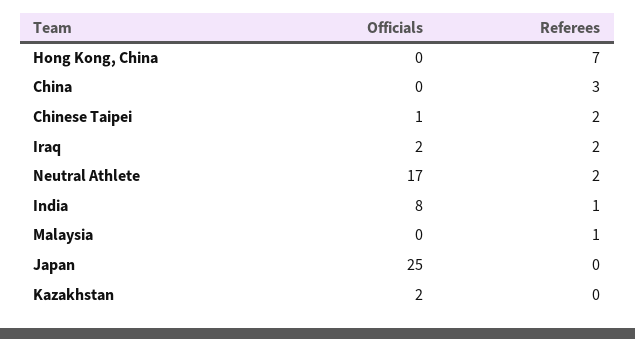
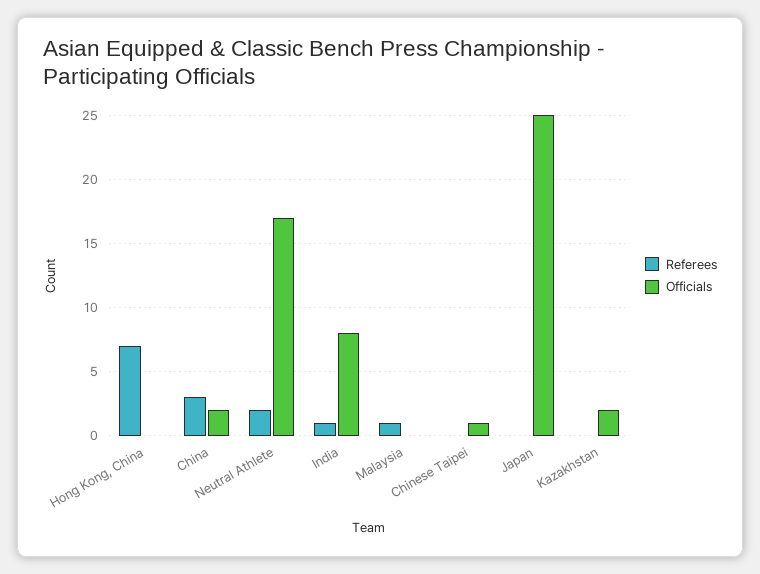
  {
    "Officials": {
      "Hong Kong, China": 0,
-     "China": 0,
+     "China": 2,
      "Chinese Taipei": 1,
-     "Iraq": 2,
      "Neutral Athlete": 17,
      "India": 8,
      "Malaysia": 0,
      "Japan": 25,
      "Kazakhstan": 2
    },
    "Referees": {
      "Hong Kong, China": 7,
      "China": 3,
-     "Chinese Taipei": 2,
+     "Chinese Taipei": 0,
-     "Iraq": 2,
      "Neutral Athlete": 2,
      "India": 1,
      "Malaysia": 1,
      "Japan": 0,
      "Kazakhstan": 0
    }
  }

